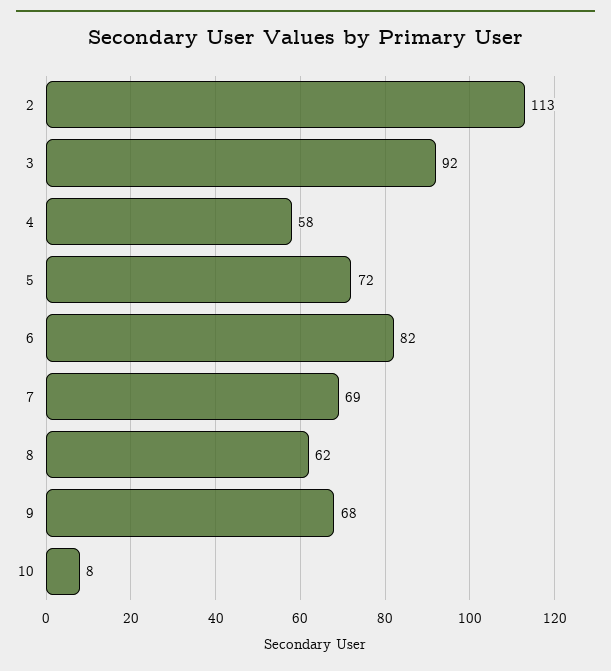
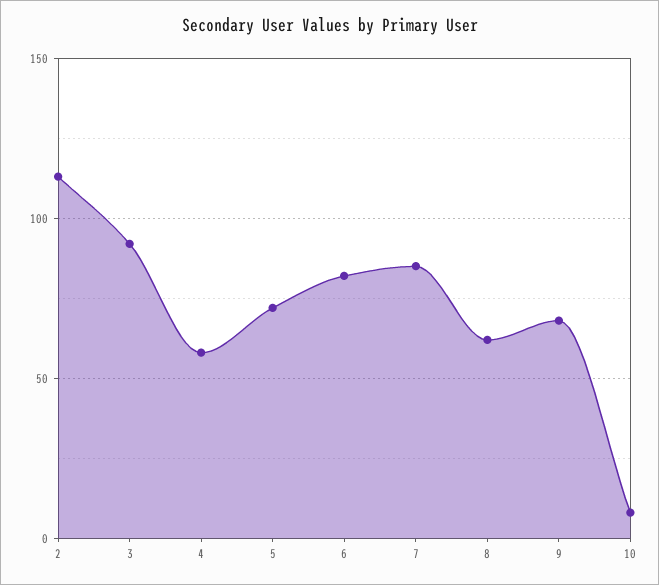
  {
    "2": 113,
    "3": 92,
    "4": 58,
    "5": 72,
    "6": 82,
-   "7": 69,
+   "7": 85,
    "8": 62,
    "9": 68,
    "10": 8
  }

